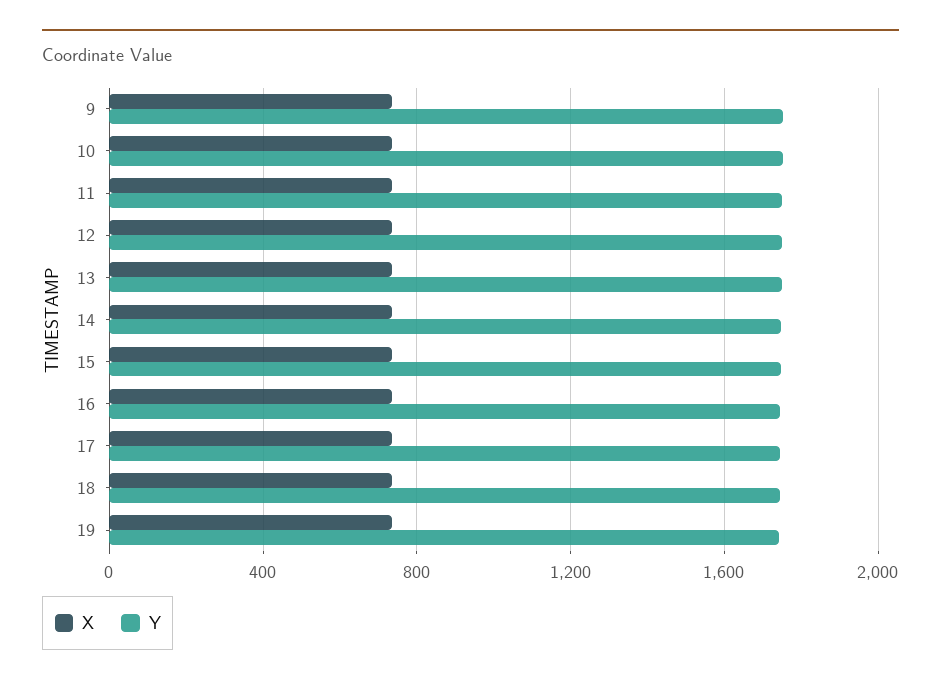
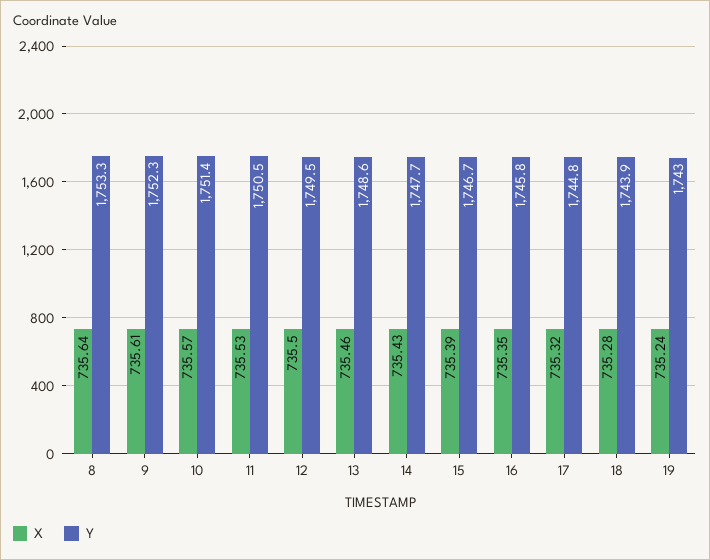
  {
    "X": {
      "9": 735.61,
      "10": 735.57,
      "11": 735.53,
      "12": 735.5,
      "13": 735.46,
      "14": 735.43,
      "15": 735.39,
      "16": 735.35,
      "17": 735.32,
      "18": 735.28,
-     "19": 735.24
+     "19": 735.24,
+     "8": 735.64
    },
    "Y": {
      "9": 1752.3,
      "10": 1751.4,
      "11": 1750.5,
      "12": 1749.5,
      "13": 1748.6,
      "14": 1747.7,
      "15": 1746.7,
      "16": 1745.8,
      "17": 1744.8,
      "18": 1743.9,
-     "19": 1743
+     "19": 1743,
+     "8": 1753.3
    }
  }

